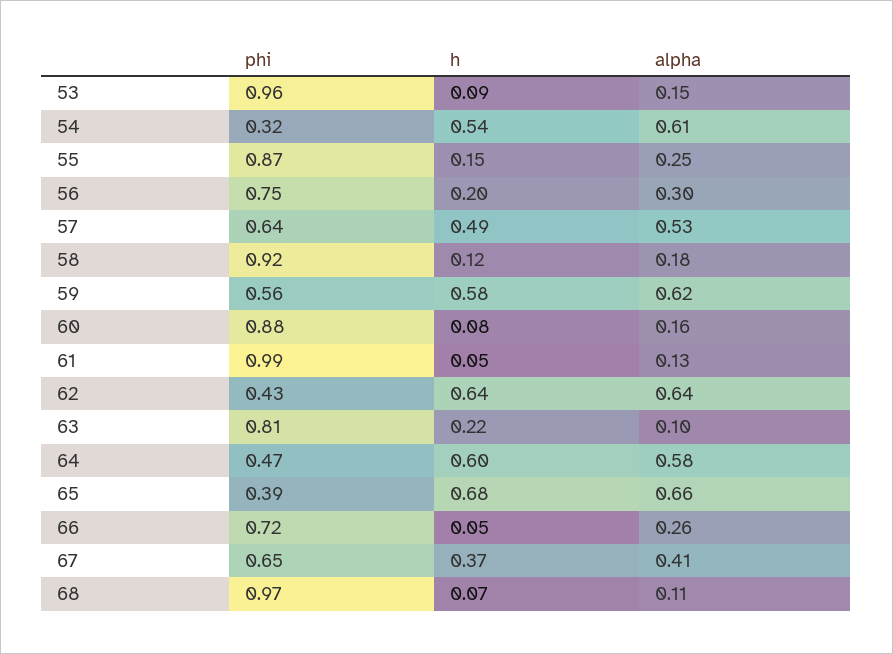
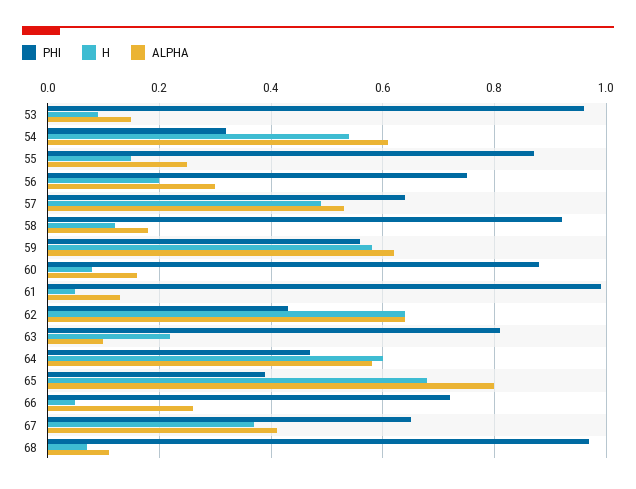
  {
    "phi": {
      "53": 0.96,
      "54": 0.32,
      "55": 0.87,
      "56": 0.75,
      "57": 0.64,
      "58": 0.92,
      "59": 0.56,
      "60": 0.88,
      "61": 0.99,
      "62": 0.43,
      "63": 0.81,
      "64": 0.47,
      "65": 0.39,
      "66": 0.72,
      "67": 0.65,
      "68": 0.97
    },
    "h": {
      "53": 0.09,
      "54": 0.54,
      "55": 0.15,
      "56": 0.2,
      "57": 0.49,
      "58": 0.12,
      "59": 0.58,
      "60": 0.08,
      "61": 0.05,
      "62": 0.64,
      "63": 0.22,
      "64": 0.6,
      "65": 0.68,
      "66": 0.05,
      "67": 0.37,
      "68": 0.07
    },
    "alpha": {
      "53": 0.15,
      "54": 0.61,
      "55": 0.25,
      "56": 0.3,
      "57": 0.53,
      "58": 0.18,
      "59": 0.62,
      "60": 0.16,
      "61": 0.13,
      "62": 0.64,
      "63": 0.1,
      "64": 0.58,
-     "65": 0.66,
+     "65": 0.8,
      "66": 0.26,
      "67": 0.41,
      "68": 0.11
    }
  }

